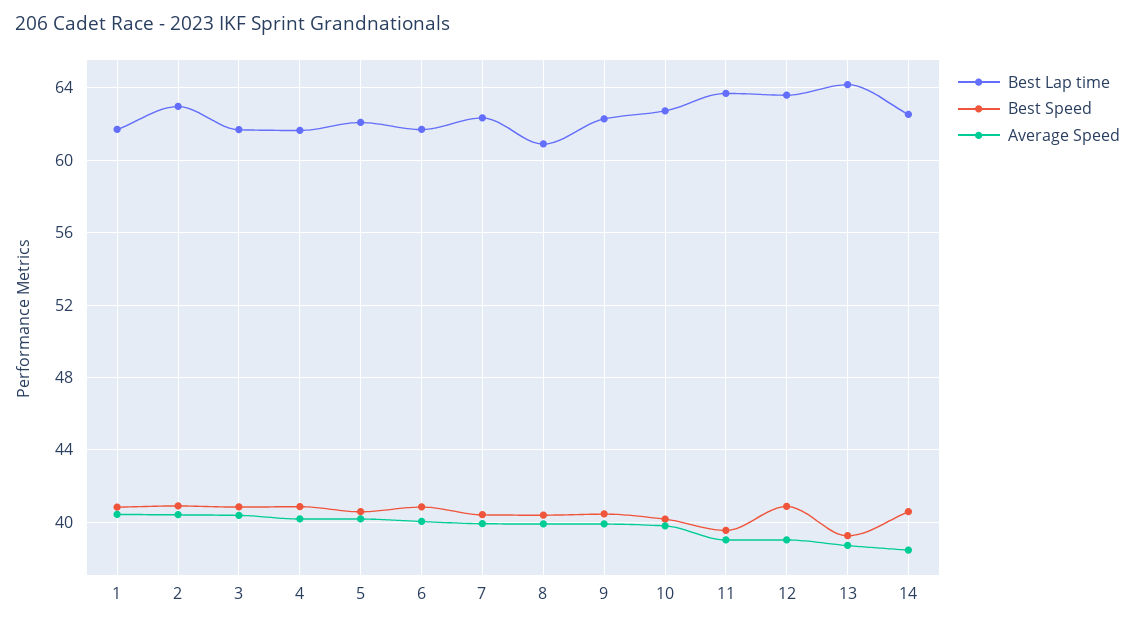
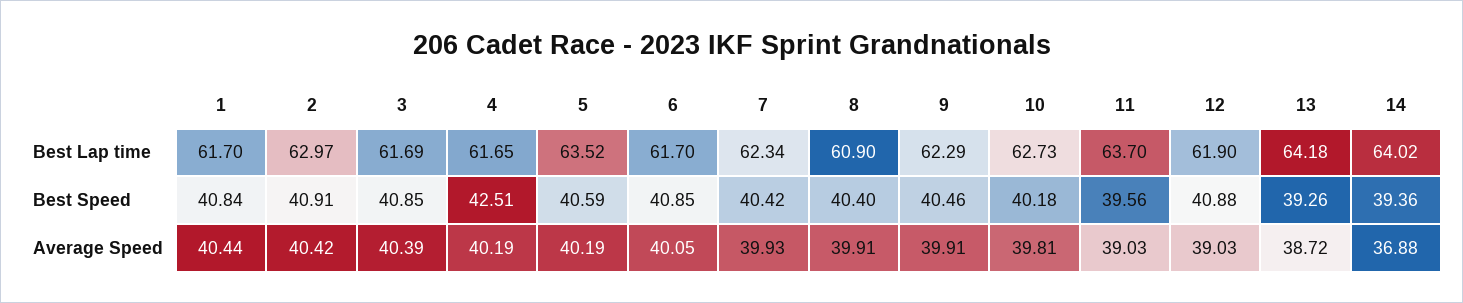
  {
    "Best Lap time": {
      "1": 61.7,
      "2": 62.97,
      "3": 61.69,
      "4": 61.65,
-     "5": 62,
+     "5": 63.52,
      "6": 61.7,
      "7": 62.34,
      "8": 60.9,
      "9": 62.29,
      "10": 62.73,
      "11": 63.7,
-     "12": 63.5,
+     "12": 61.9,
      "13": 64.18,
-     "14": 62.5
+     "14": 64.02
    },
    "Best Speed": {
      "1": 40.84,
      "2": 40.91,
      "3": 40.85,
-     "4": 41,
+     "4": 42.51,
      "5": 40.59,
      "6": 40.85,
      "7": 40.42,
      "8": 40.4,
      "9": 40.46,
      "10": 40.18,
      "11": 39.56,
      "12": 40.88,
      "13": 39.26,
-     "14": 40.5
+     "14": 39.36
    },
    "Average Speed": {
      "1": 40.44,
      "2": 40.42,
      "3": 40.39,
      "4": 40.19,
      "5": 40.19,
      "6": 40.05,
      "7": 39.93,
      "8": 39.91,
      "9": 39.91,
      "10": 39.81,
      "11": 39.03,
      "12": 39.03,
      "13": 38.72,
-     "14": 38.5
+     "14": 36.88
    }
  }

